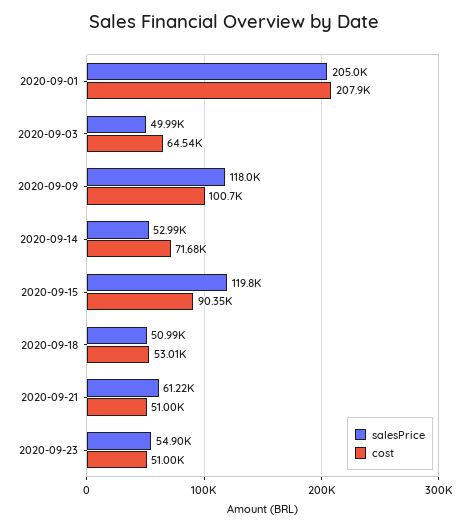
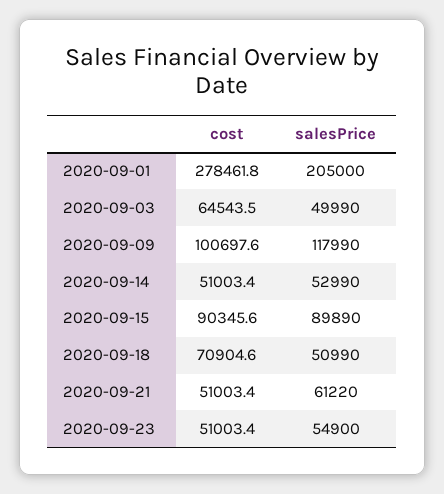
  {
    "salesPrice": {
      "2020-09-01": 205000,
      "2020-09-03": 49990,
      "2020-09-09": 117990,
      "2020-09-14": 52990,
-     "2020-09-15": 119800,
+     "2020-09-15": 89890,
      "2020-09-18": 50990,
      "2020-09-21": 61220,
      "2020-09-23": 54900
    },
    "cost": {
-     "2020-09-01": 207900,
+     "2020-09-01": 278461.8,
      "2020-09-03": 64543.5,
      "2020-09-09": 100697.6,
-     "2020-09-14": 71680,
+     "2020-09-14": 51003.4,
      "2020-09-15": 90345.6,
-     "2020-09-18": 53010,
+     "2020-09-18": 70904.6,
      "2020-09-21": 51003.4,
      "2020-09-23": 51003.4
    }
  }

